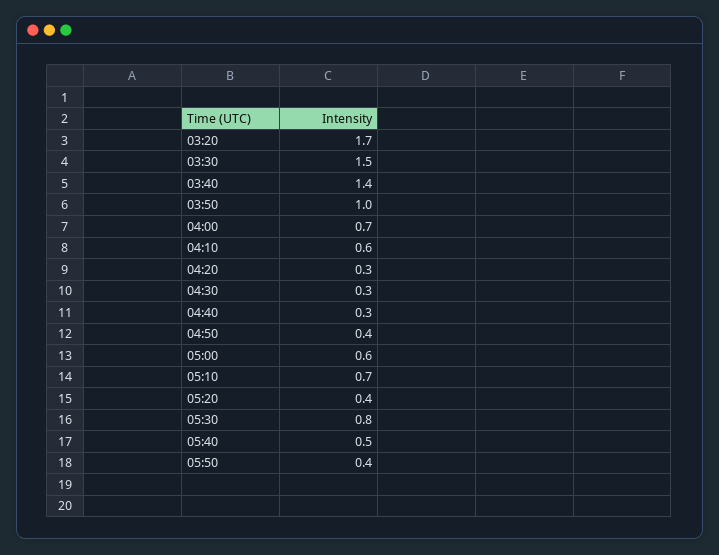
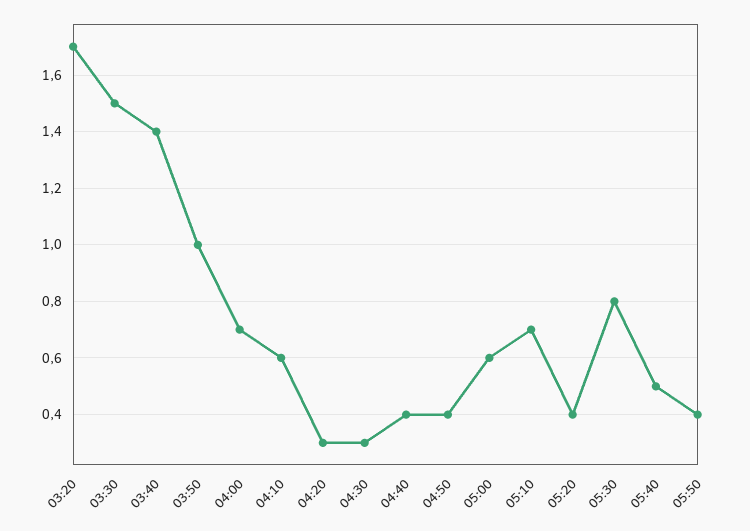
  {
    "03:20": 1.7,
    "03:30": 1.5,
    "03:40": 1.4,
    "03:50": 1,
    "04:00": 0.7,
    "04:10": 0.6,
    "04:20": 0.3,
    "04:30": 0.3,
-   "04:40": 0.3,
+   "04:40": 0.4,
    "04:50": 0.4,
    "05:00": 0.6,
    "05:10": 0.7,
    "05:20": 0.4,
    "05:30": 0.8,
    "05:40": 0.5,
    "05:50": 0.4
  }

